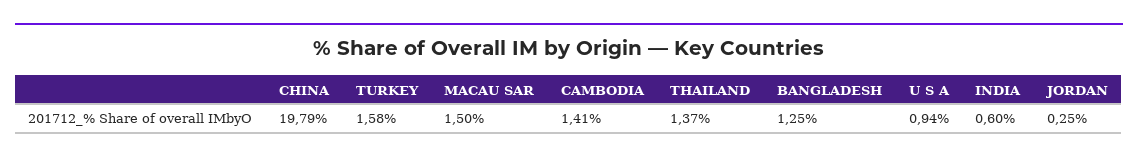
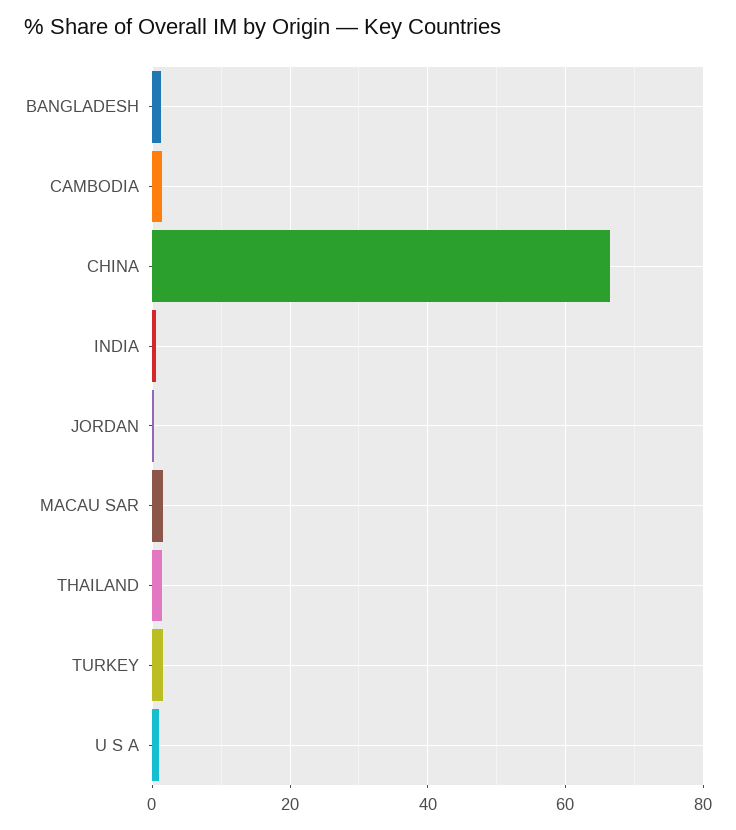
  {
-   "CHINA": 19.79,
+   "CHINA": 66,
    "TURKEY": 1.58,
    "MACAU SAR": 1.5,
    "CAMBODIA": 1.41,
    "THAILAND": 1.37,
    "BANGLADESH": 1.25,
    "U S A": 0.94,
    "INDIA": 0.6,
    "JORDAN": 0.25
  }

